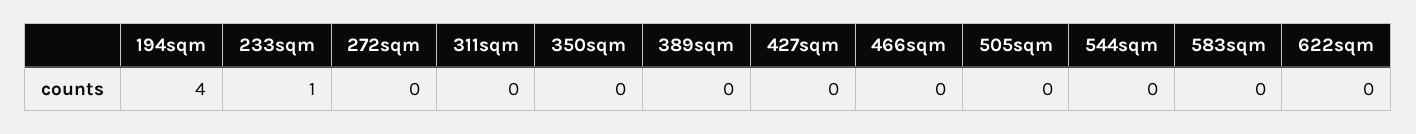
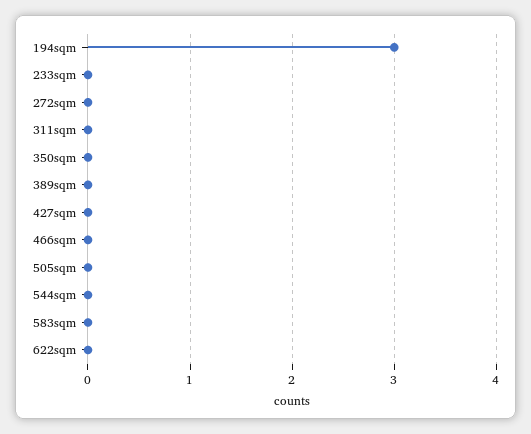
  {
-   "194sqm": 4,
+   "194sqm": 3,
-   "233sqm": 1,
+   "233sqm": 0,
    "272sqm": 0,
    "311sqm": 0,
    "350sqm": 0,
    "389sqm": 0,
    "427sqm": 0,
    "466sqm": 0,
    "505sqm": 0,
    "544sqm": 0,
    "583sqm": 0,
    "622sqm": 0
  }

